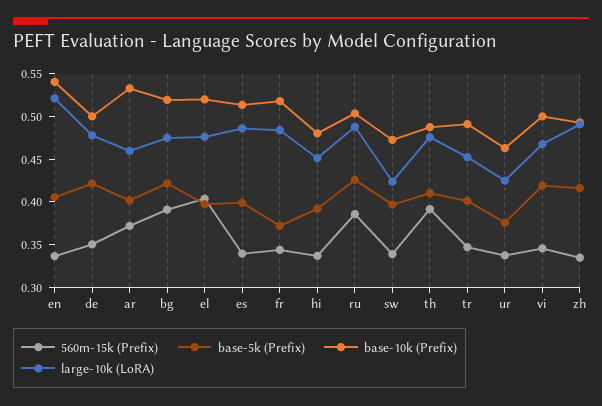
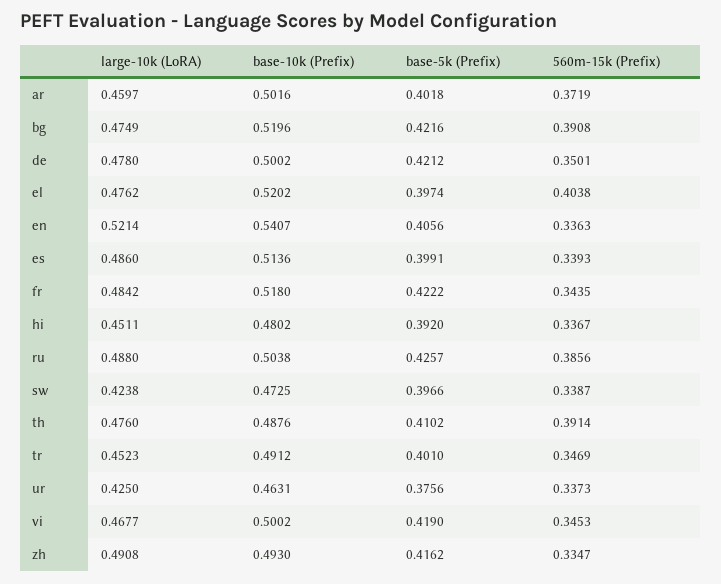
  {
    "560m-15k (Prefix)": {
      "en": 0.3363,
      "de": 0.3501,
      "ar": 0.3719,
      "bg": 0.3908,
      "el": 0.4038,
      "es": 0.3393,
      "fr": 0.3435,
      "hi": 0.3367,
      "ru": 0.3856,
      "sw": 0.3387,
      "th": 0.3914,
      "tr": 0.3469,
      "ur": 0.3373,
      "vi": 0.3453,
      "zh": 0.3347
    },
    "base-5k (Prefix)": {
      "en": 0.4056,
      "de": 0.4212,
      "ar": 0.4018,
      "bg": 0.4216,
      "el": 0.3974,
      "es": 0.3991,
-     "fr": 0.37,
+     "fr": 0.4222,
      "hi": 0.392,
      "ru": 0.4257,
      "sw": 0.3966,
      "th": 0.4102,
      "tr": 0.401,
      "ur": 0.3756,
      "vi": 0.419,
      "zh": 0.4162
    },
    "base-10k (Prefix)": {
      "en": 0.5407,
      "de": 0.5002,
-     "ar": 0.53,
+     "ar": 0.5016,
      "bg": 0.5196,
      "el": 0.5202,
      "es": 0.5136,
      "fr": 0.518,
      "hi": 0.4802,
      "ru": 0.5038,
      "sw": 0.4725,
      "th": 0.4876,
      "tr": 0.4912,
      "ur": 0.4631,
      "vi": 0.5002,
      "zh": 0.493
    },
    "large-10k (LoRA)": {
      "en": 0.5214,
      "de": 0.478,
      "ar": 0.4597,
      "bg": 0.4749,
      "el": 0.4762,
      "es": 0.486,
      "fr": 0.4842,
      "hi": 0.4511,
      "ru": 0.488,
      "sw": 0.4238,
      "th": 0.476,
      "tr": 0.4523,
      "ur": 0.425,
      "vi": 0.4677,
      "zh": 0.4908
    }
  }

